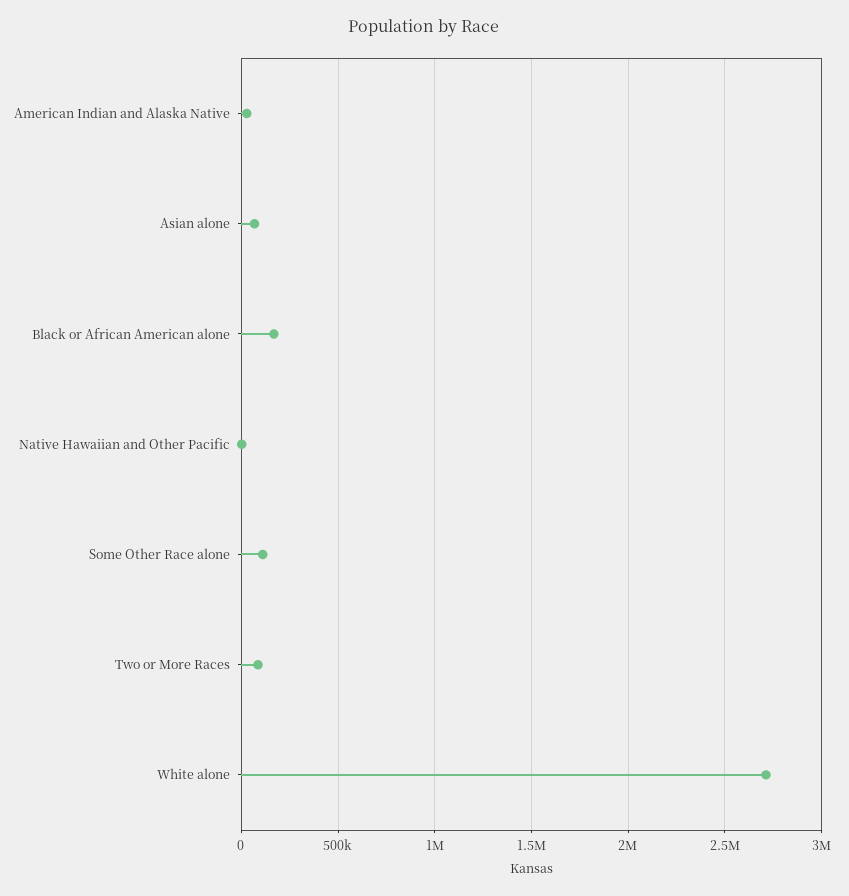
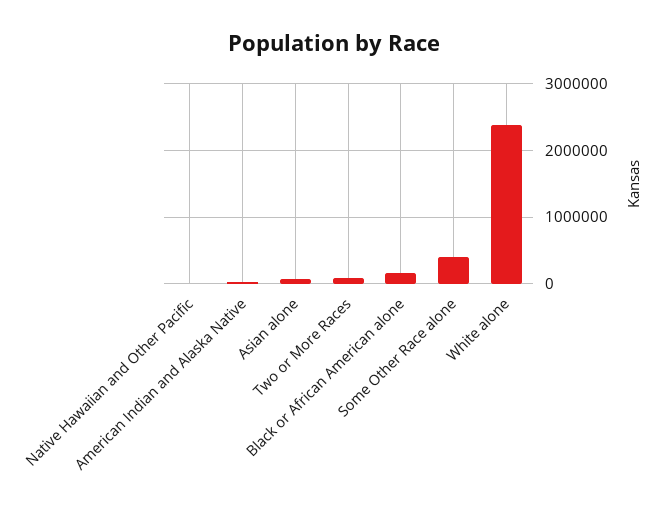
  {
    "American Indian and Alaska Native": 50000,
    "Asian alone": 50000,
    "Black or African American alone": 150000,
    "Native Hawaiian and Other Pacific": 0,
-   "Some Other Race alone": 100000,
+   "Some Other Race alone": 400000,
    "Two or More Races": 100000,
-   "White alone": 2700000
+   "White alone": 2400000
  }

